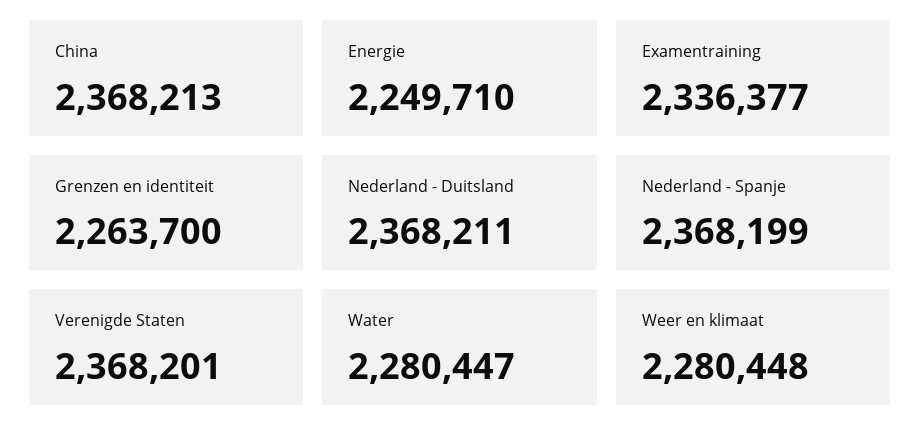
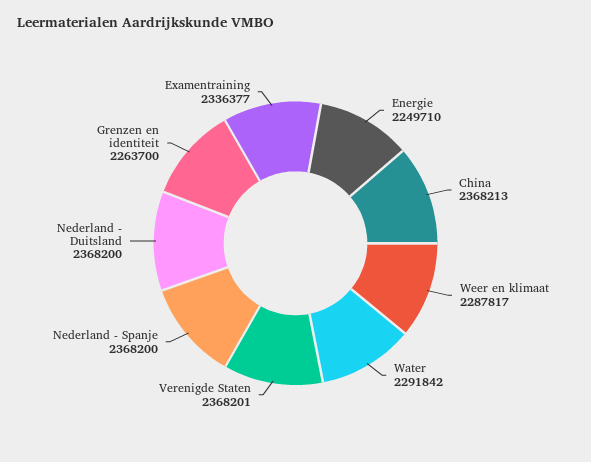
  {
    "China": 2368213,
    "Energie": 2249710,
    "Examentraining": 2336377,
    "Grenzen en identiteit": 2263700,
-   "Nederland - Duitsland": 2368211,
+   "Nederland - Duitsland": 2368200,
-   "Nederland - Spanje": 2368199,
+   "Nederland - Spanje": 2368200,
    "Verenigde Staten": 2368201,
-   "Water": 2280447,
+   "Water": 2291842,
-   "Weer en klimaat": 2280448
+   "Weer en klimaat": 2287817
  }

